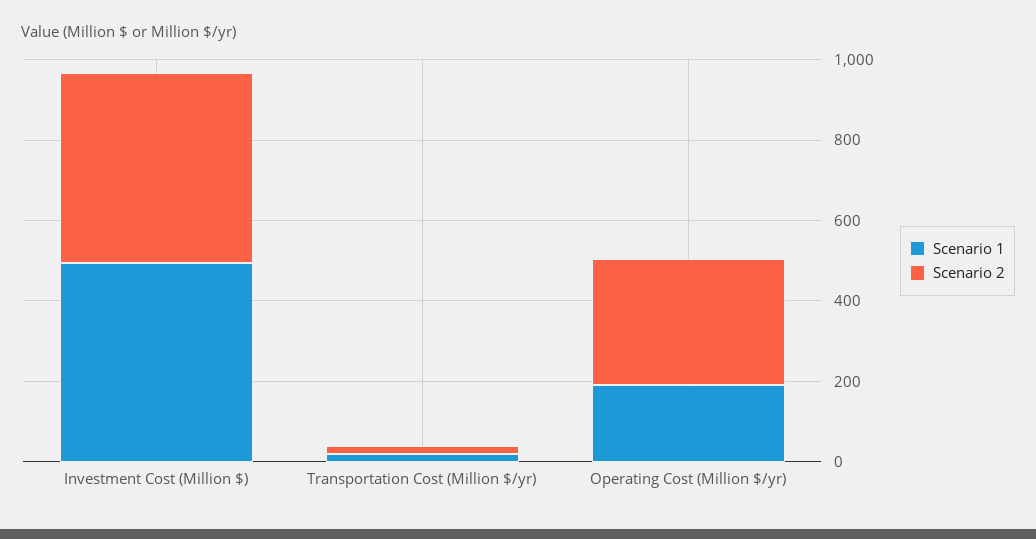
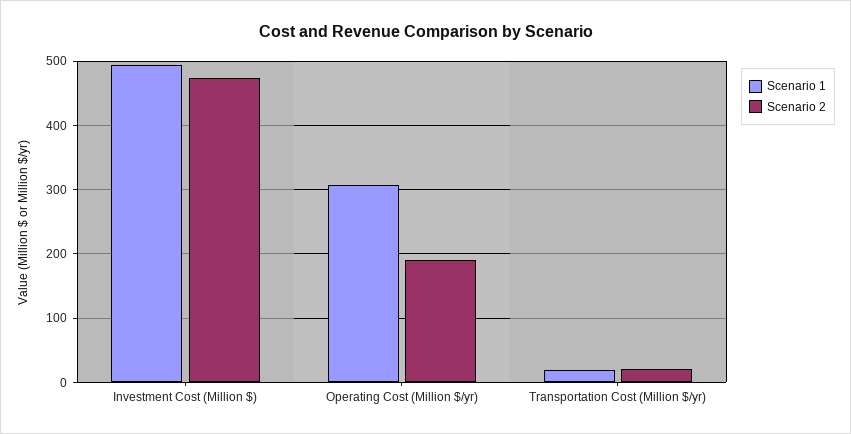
  {
    "Scenario 1": {
      "Investment Cost (Million $)": 490,
      "Transportation Cost (Million $/yr)": 20,
-     "Operating Cost (Million $/yr)": 200
+     "Operating Cost (Million $/yr)": 310
    },
    "Scenario 2": {
      "Investment Cost (Million $)": 470,
      "Transportation Cost (Million $/yr)": 20,
-     "Operating Cost (Million $/yr)": 300
+     "Operating Cost (Million $/yr)": 190
    }
  }

